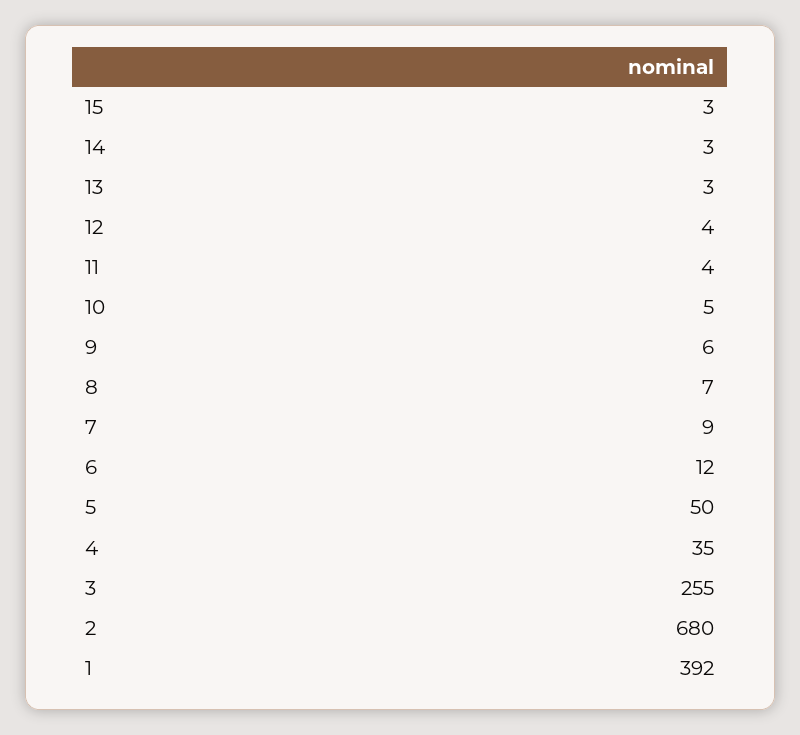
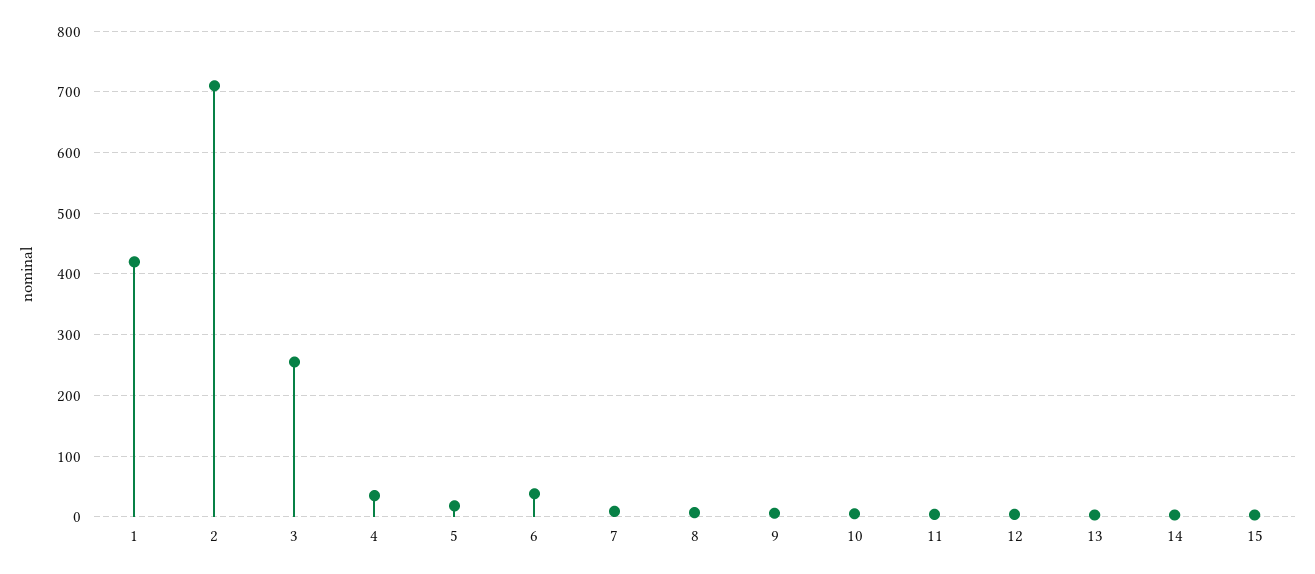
  {
    "15": 3,
    "14": 3,
    "13": 3,
    "12": 4,
    "11": 4,
    "10": 5,
    "9": 6,
    "8": 7,
    "7": 9,
-   "6": 12,
+   "6": 40,
-   "5": 50,
+   "5": 20,
    "4": 35,
    "3": 255,
-   "2": 680,
+   "2": 710,
-   "1": 392
+   "1": 420
  }

